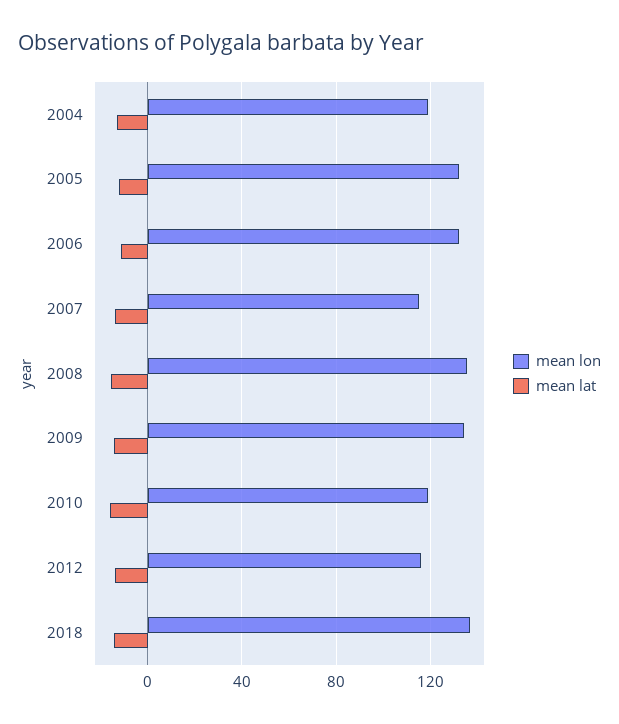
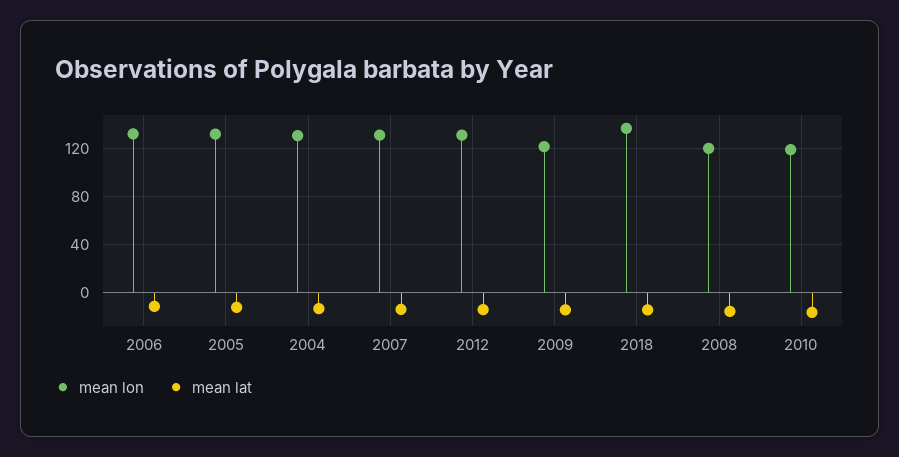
  {
    "mean lon": {
-     "2004": 120,
+     "2004": 130,
      "2005": 130,
      "2006": 130,
-     "2007": 115,
+     "2007": 130,
-     "2008": 135,
+     "2008": 120,
-     "2009": 135,
+     "2009": 120,
      "2010": 120,
-     "2012": 115,
+     "2012": 130,
      "2018": 135
    },
    "mean lat": {
      "2004": -15,
      "2005": -10,
      "2006": -10,
      "2007": -15,
      "2008": -15,
      "2009": -15,
      "2010": -15,
      "2012": -15,
      "2018": -15
    }
  }

